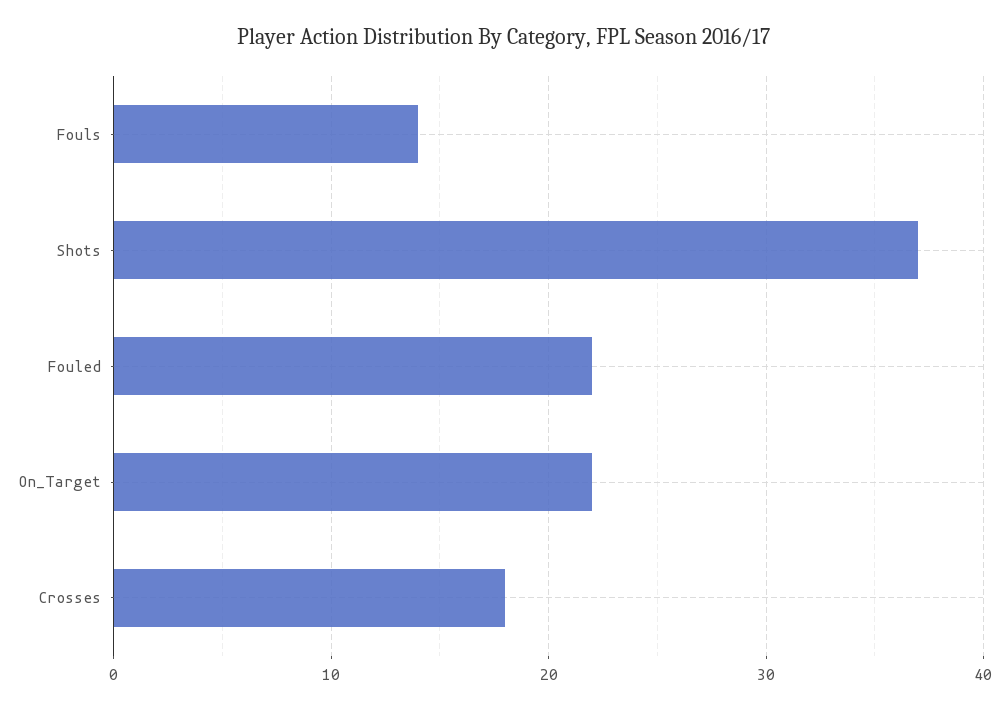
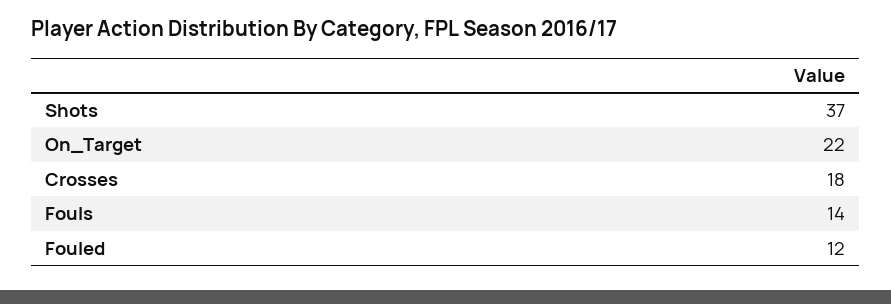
  {
    "Fouls": 14,
    "Shots": 37,
-   "Fouled": 22,
+   "Fouled": 12,
    "On_Target": 22,
    "Crosses": 18
  }

